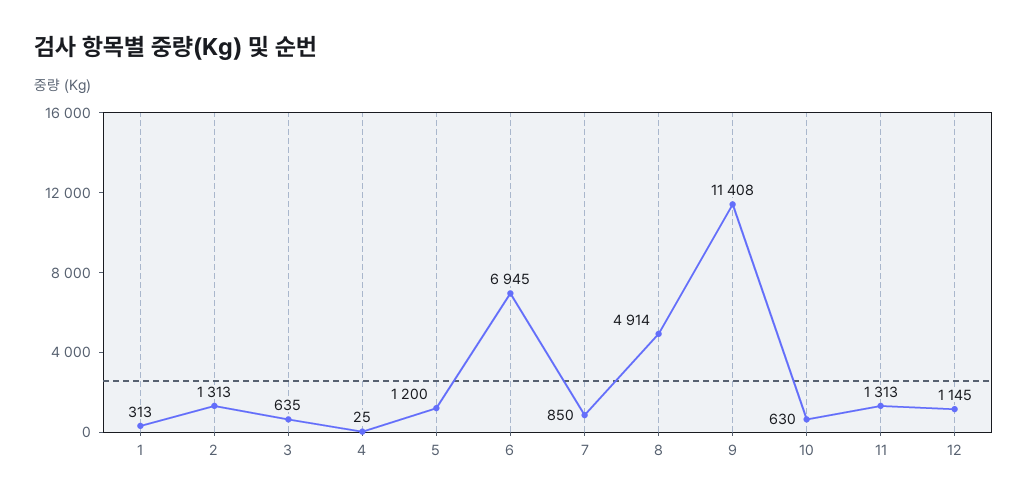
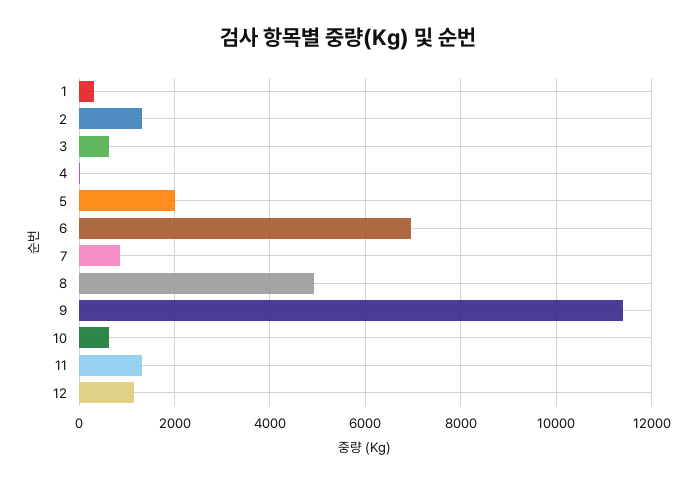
  {
    "1": 313,
    "2": 1313,
    "3": 635,
    "4": 25,
-   "5": 1200,
+   "5": 2000,
    "6": 6945,
    "7": 850,
    "8": 4914,
    "9": 11408,
    "10": 630,
    "11": 1313,
    "12": 1145
  }

